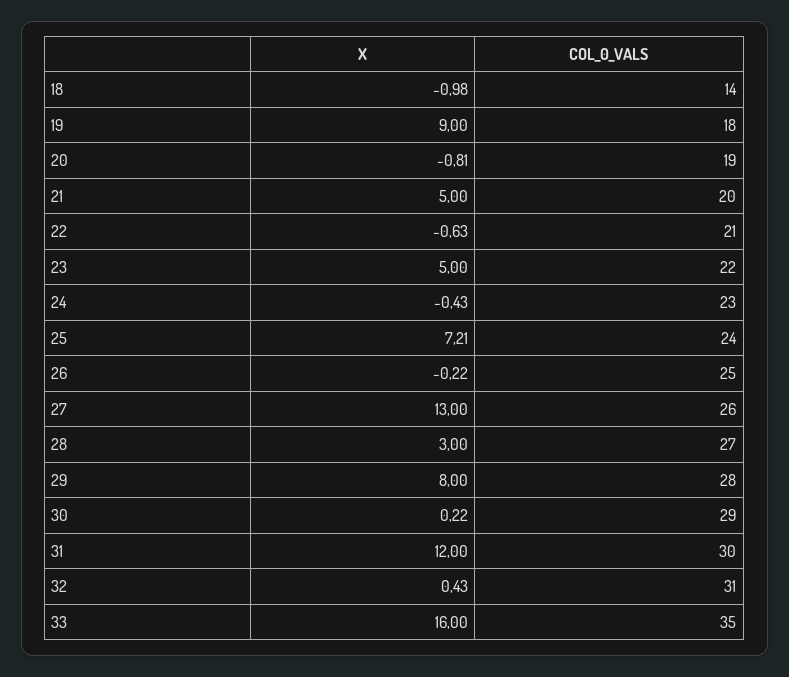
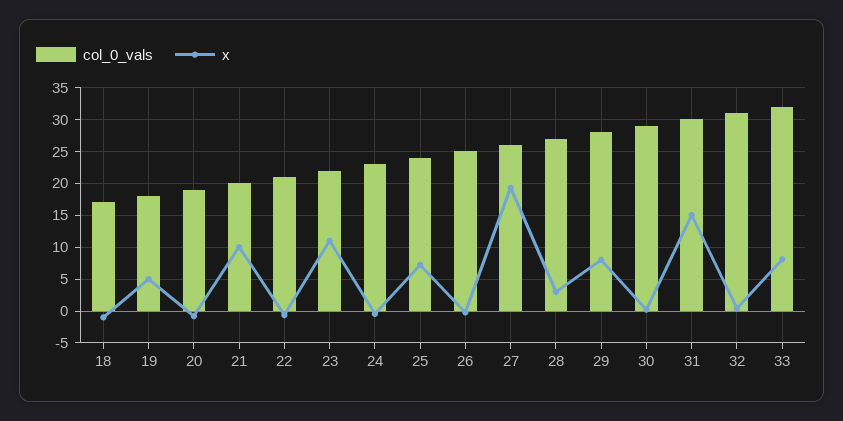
  {
    "X": {
      "18": -0.98,
-     "19": 9,
+     "19": 5,
      "20": -0.81,
-     "21": 5,
+     "21": 10,
      "22": -0.63,
-     "23": 5,
+     "23": 11,
      "24": -0.43,
      "25": 7.21,
      "26": -0.22,
-     "27": 13,
+     "27": 19,
      "28": 3,
      "29": 8,
      "30": 0.22,
-     "31": 12,
+     "31": 15,
      "32": 0.43,
-     "33": 16
+     "33": 8
    },
    "COL_0_VALS": {
-     "18": 14,
+     "18": 17,
      "19": 18,
      "20": 19,
      "21": 20,
      "22": 21,
      "23": 22,
      "24": 23,
      "25": 24,
      "26": 25,
      "27": 26,
      "28": 27,
      "29": 28,
      "30": 29,
      "31": 30,
      "32": 31,
-     "33": 35
+     "33": 32
    }
  }

